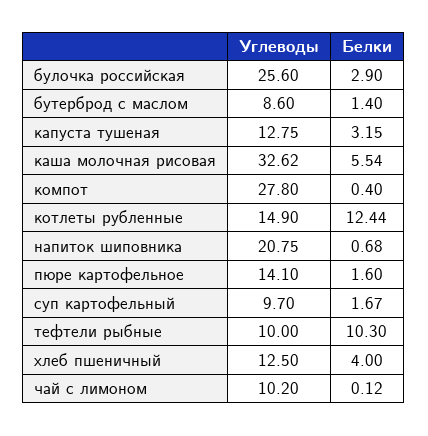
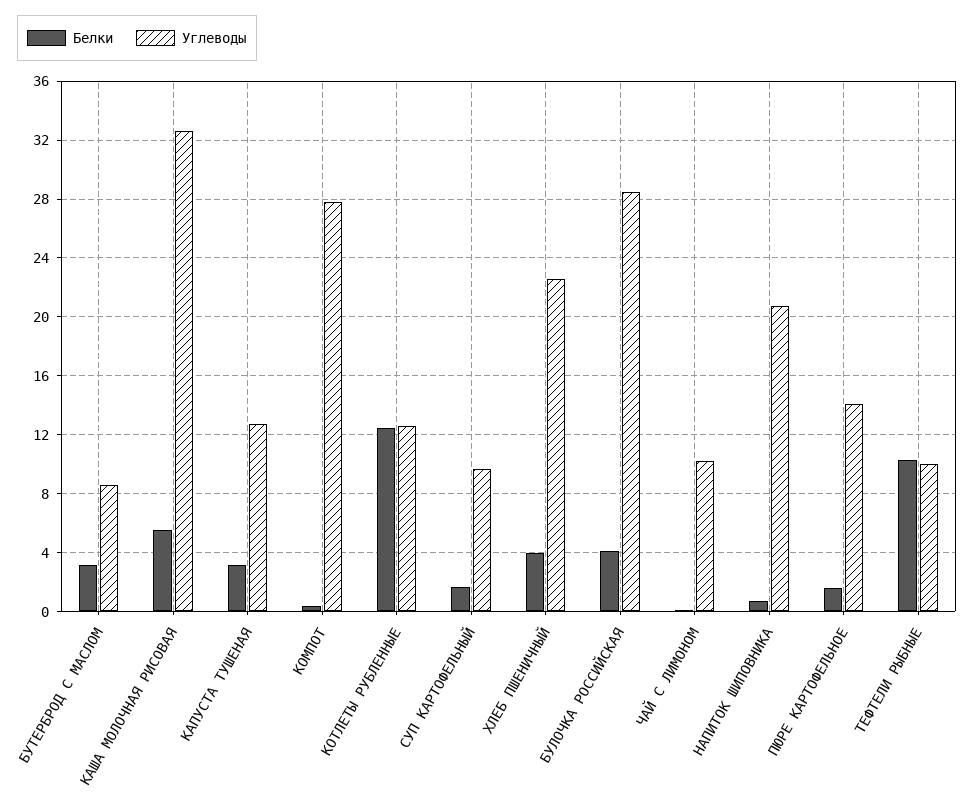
  {
    "Углеводы": {
-     "булочка российская": 25.6,
+     "булочка российская": 28.5,
      "бутерброд с маслом": 8.6,
      "капуста тушеная": 12.75,
      "каша молочная рисовая": 32.62,
      "компот": 27.8,
-     "котлеты рубленные": 14.9,
+     "котлеты рубленные": 12.5,
      "напиток шиповника": 20.75,
      "пюре картофельное": 14.1,
      "суп картофельный": 9.7,
      "тефтели рыбные": 10,
-     "хлеб пшеничный": 12.5,
+     "хлеб пшеничный": 22.5,
      "чай с лимоном": 10.2
    },
    "Белки": {
-     "булочка российская": 2.9,
+     "булочка российская": 4,
-     "бутерброд с маслом": 1.4,
+     "бутерброд с маслом": 3,
      "капуста тушеная": 3.15,
      "каша молочная рисовая": 5.54,
      "компот": 0.4,
      "котлеты рубленные": 12.44,
      "напиток шиповника": 0.68,
      "пюре картофельное": 1.6,
      "суп картофельный": 1.67,
      "тефтели рыбные": 10.3,
      "хлеб пшеничный": 4,
      "чай с лимоном": 0.12
    }
  }

